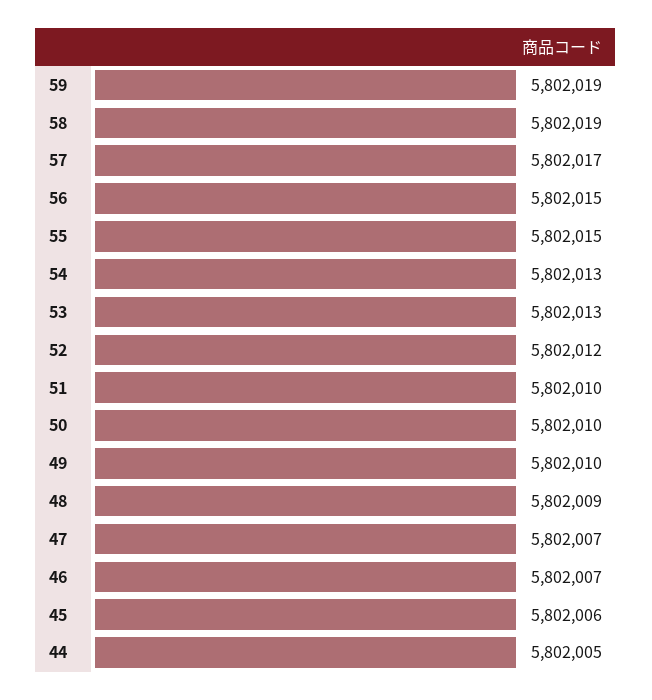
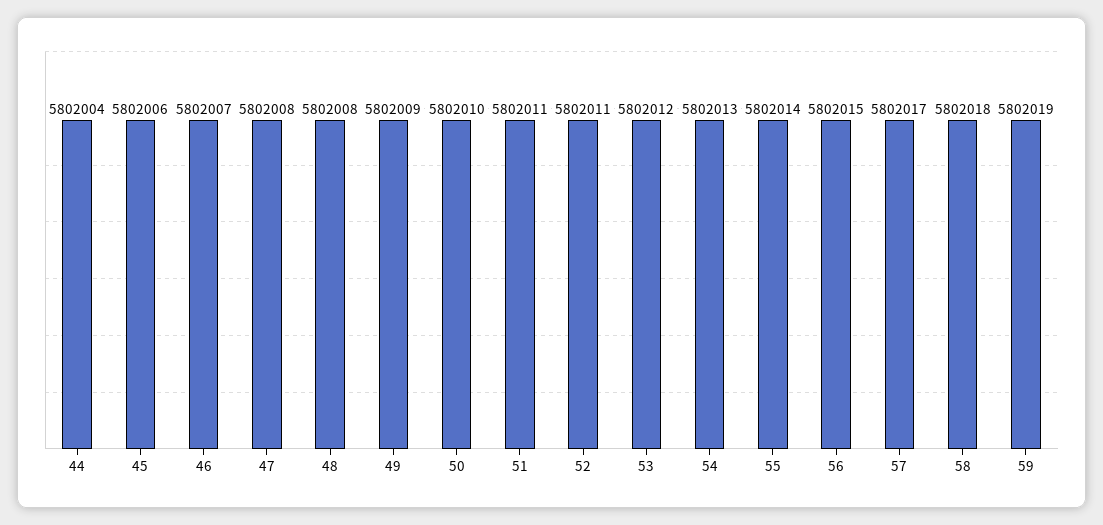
  {
    "59": 5802019,
-   "58": 5802019,
+   "58": 5802018,
    "57": 5802017,
    "56": 5802015,
-   "55": 5802015,
+   "55": 5802014,
    "54": 5802013,
-   "53": 5802013,
+   "53": 5802012,
-   "52": 5802012,
+   "52": 5802011,
-   "51": 5802010,
+   "51": 5802011,
    "50": 5802010,
-   "49": 5802010,
+   "49": 5802009,
-   "48": 5802009,
+   "48": 5802008,
-   "47": 5802007,
+   "47": 5802008,
    "46": 5802007,
    "45": 5802006,
-   "44": 5802005
+   "44": 5802004
  }

